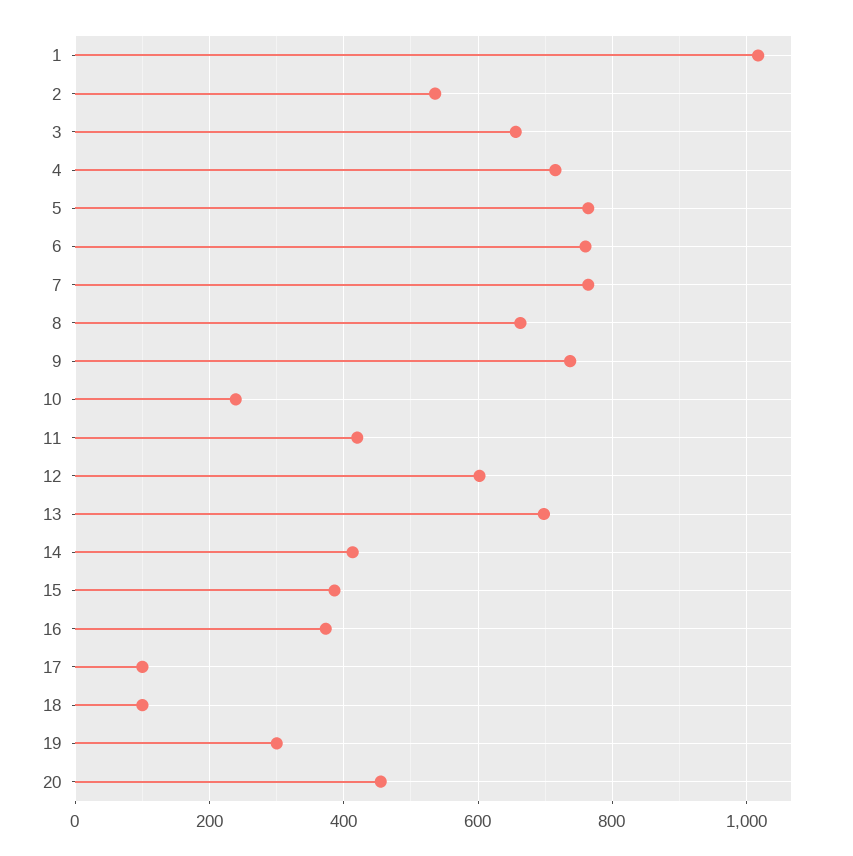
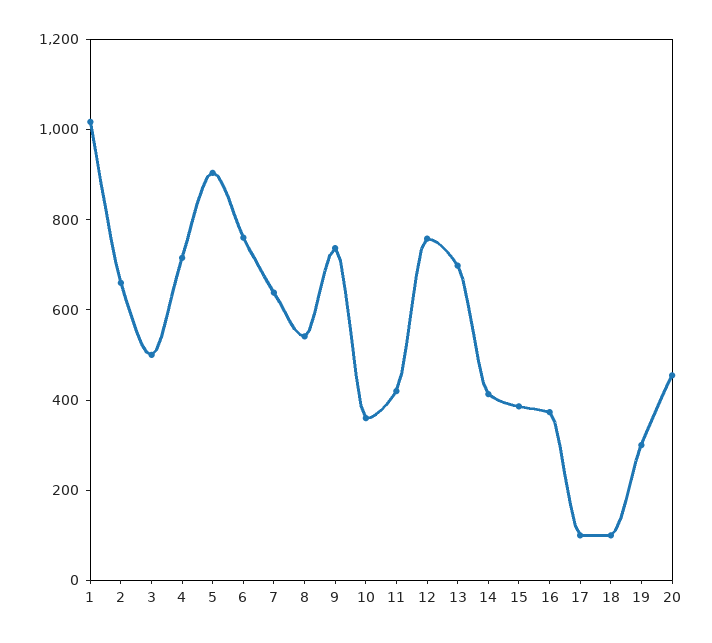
  {
    "1": 1020,
-   "2": 540,
+   "2": 650,
-   "3": 660,
+   "3": 500,
    "4": 720,
-   "5": 760,
+   "5": 900,
    "6": 760,
-   "7": 760,
+   "7": 650,
-   "8": 660,
+   "8": 550,
    "9": 740,
-   "10": 240,
+   "10": 350,
    "11": 420,
-   "12": 600,
+   "12": 750,
    "13": 700,
    "14": 420,
    "15": 380,
    "16": 380,
    "17": 100,
    "18": 100,
    "19": 300,
    "20": 460
  }

